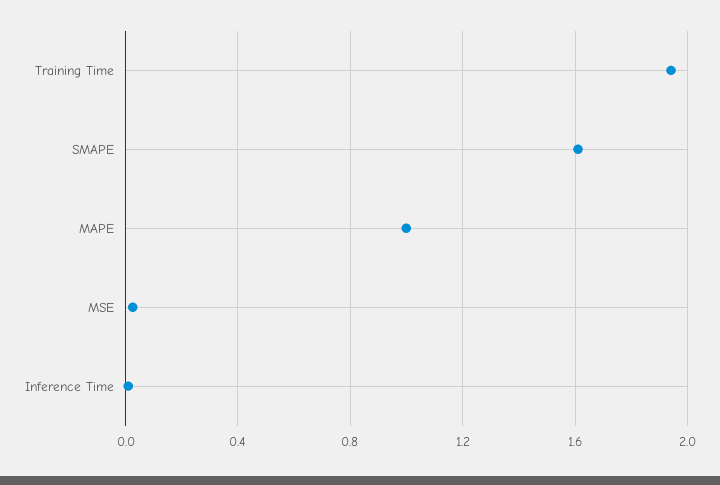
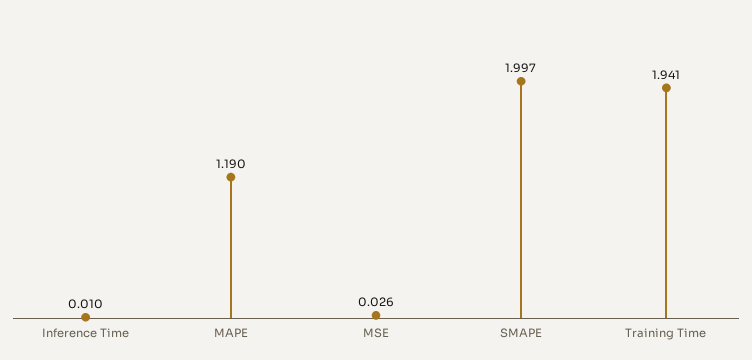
  {
    "Training Time": 1.941,
-   "SMAPE": 1.6,
+   "SMAPE": 1.997,
-   "MAPE": 1,
+   "MAPE": 1.19,
    "MSE": 0.026,
    "Inference Time": 0.01
  }

